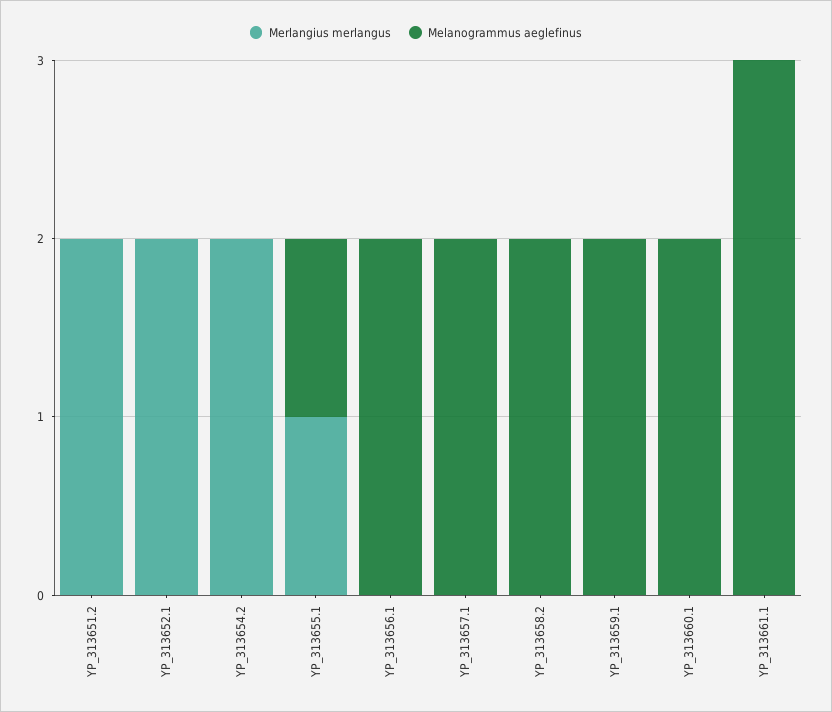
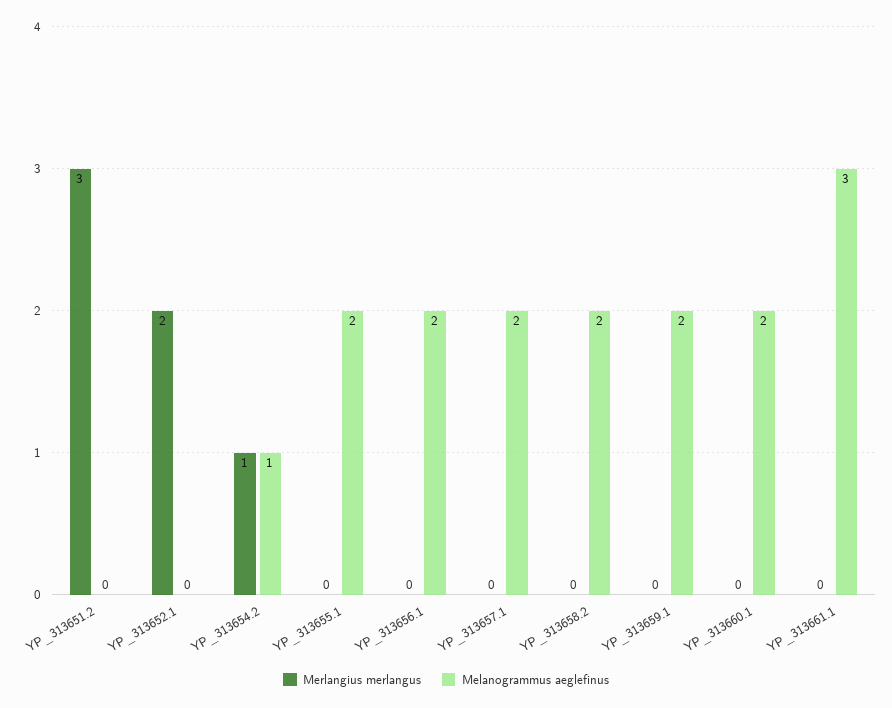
  {
    "Merlangius merlangus": {
-     "YP_313651.2": 2,
+     "YP_313651.2": 3,
      "YP_313652.1": 2,
-     "YP_313654.2": 2,
+     "YP_313654.2": 1,
-     "YP_313655.1": 1,
+     "YP_313655.1": 0,
      "YP_313656.1": 0,
      "YP_313657.1": 0,
      "YP_313658.2": 0,
      "YP_313659.1": 0,
      "YP_313660.1": 0,
      "YP_313661.1": 0
    },
    "Melanogrammus aeglefinus": {
      "YP_313651.2": 0,
      "YP_313652.1": 0,
-     "YP_313654.2": 0,
+     "YP_313654.2": 1,
-     "YP_313655.1": 1,
+     "YP_313655.1": 2,
      "YP_313656.1": 2,
      "YP_313657.1": 2,
      "YP_313658.2": 2,
      "YP_313659.1": 2,
      "YP_313660.1": 2,
      "YP_313661.1": 3
    }
  }

